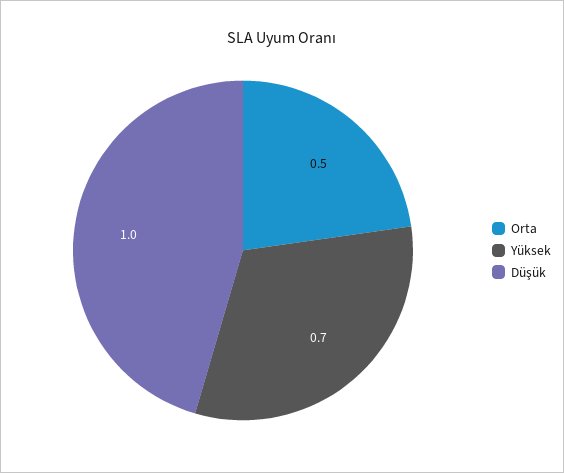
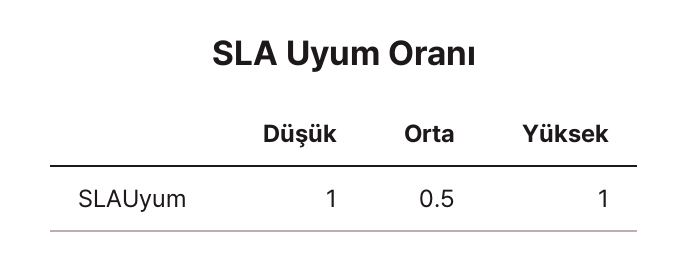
  {
    "Orta": 0.5,
-   "Yüksek": 0.7,
+   "Yüksek": 1,
    "Düşük": 1
  }

